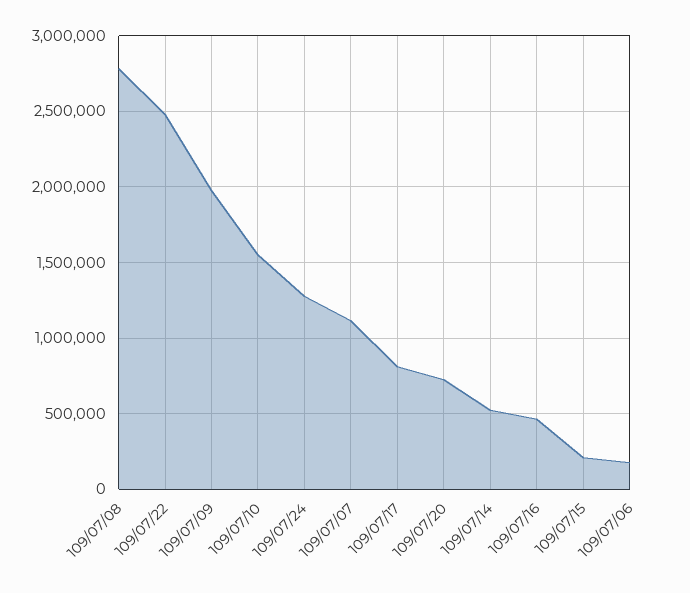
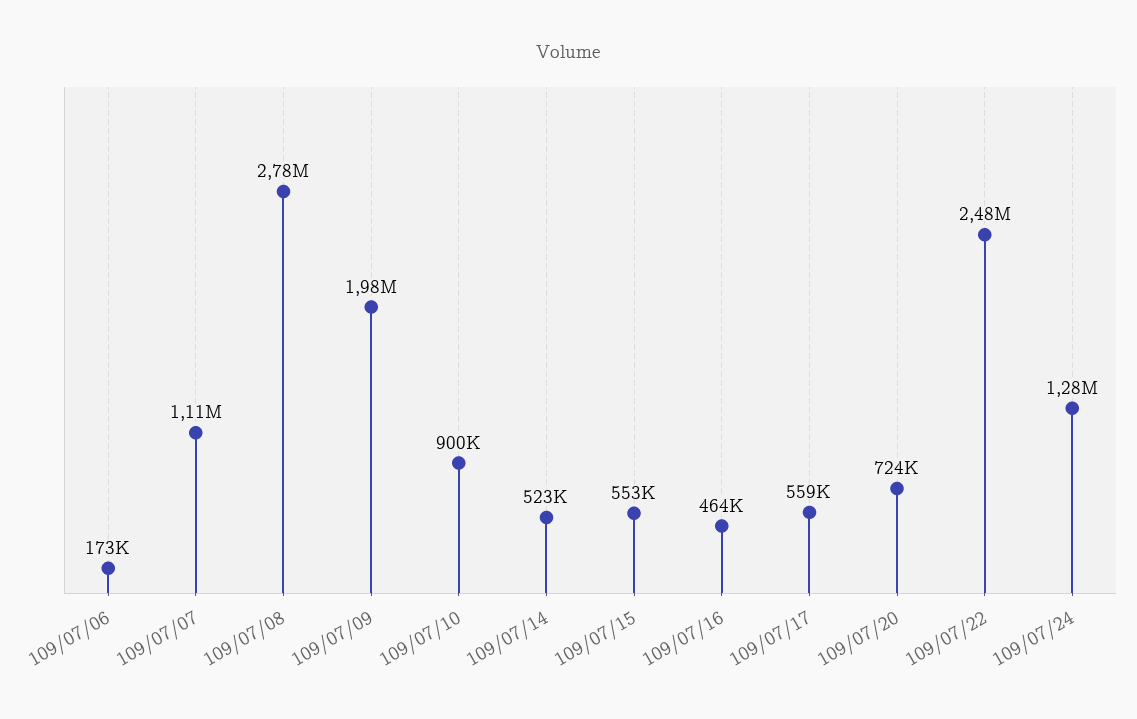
  {
    "109/07/08": 2780000,
    "109/07/22": 2480000,
    "109/07/09": 1980000,
-   "109/07/10": 1550000,
+   "109/07/10": 900000,
    "109/07/24": 1280000,
    "109/07/07": 1110000,
-   "109/07/17": 800000,
+   "109/07/17": 559000,
    "109/07/20": 724000,
    "109/07/14": 523000,
    "109/07/16": 464000,
-   "109/07/15": 200000,
+   "109/07/15": 553000,
    "109/07/06": 173000
  }

